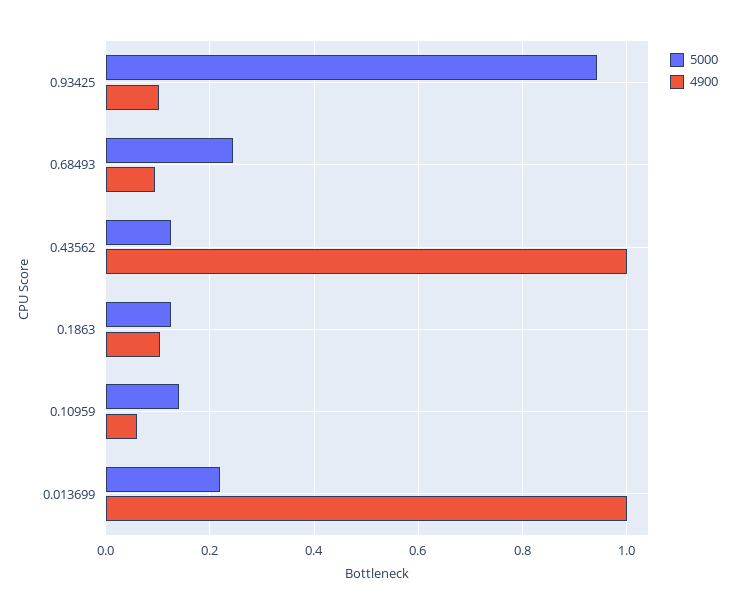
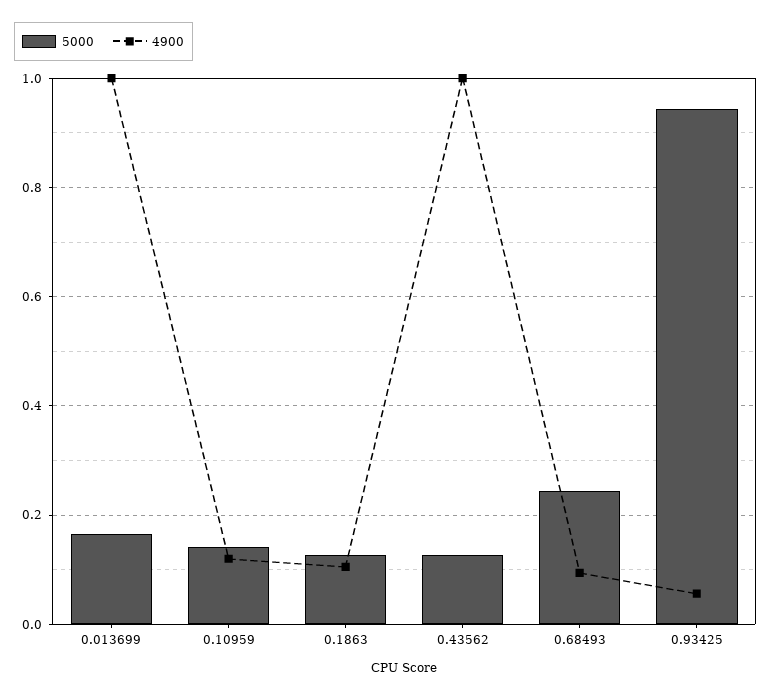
  {
    "5000": {
      "0.93425": 0.94,
      "0.68493": 0.24,
      "0.43562": 0.12,
      "0.1863": 0.12,
      "0.10959": 0.14,
-     "0.013699": 0.22
+     "0.013699": 0.16
    },
    "4900": {
-     "0.93425": 0.1,
+     "0.93425": 0.06,
      "0.68493": 0.1,
      "0.43562": 1,
      "0.1863": 0.1,
-     "0.10959": 0.06,
+     "0.10959": 0.12,
      "0.013699": 1
    }
  }

